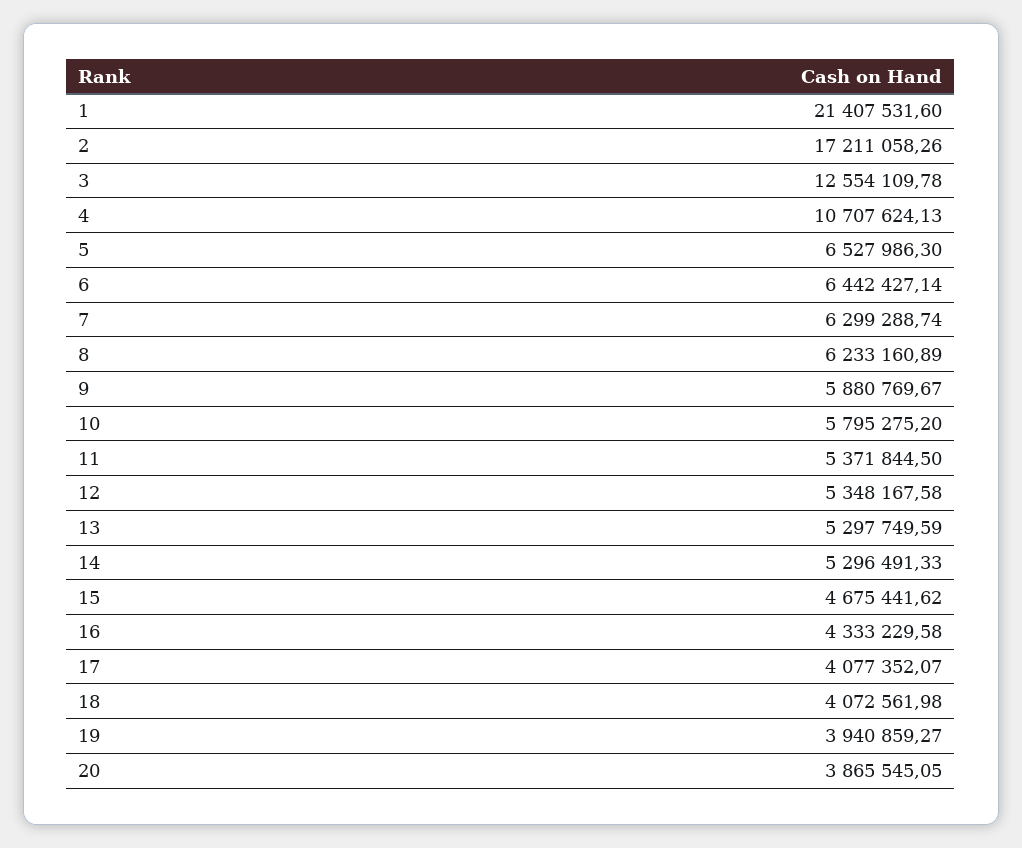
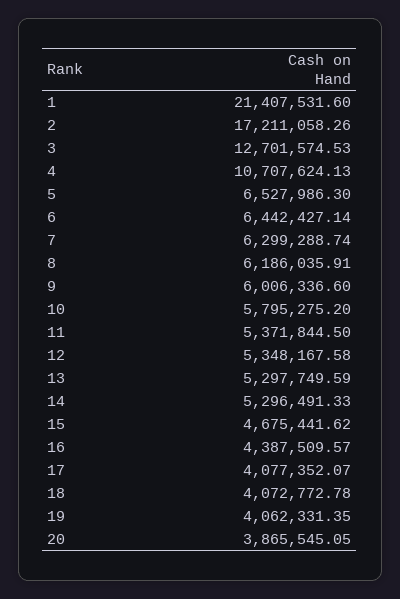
  {
    "1": 21407531.6,
    "2": 17211058.26,
-   "3": 12554109.78,
+   "3": 12701574.53,
    "4": 10707624.13,
    "5": 6527986.3,
    "6": 6442427.14,
    "7": 6299288.74,
-   "8": 6233160.89,
+   "8": 6186035.91,
-   "9": 5880769.67,
+   "9": 6006336.6,
    "10": 5795275.2,
    "11": 5371844.5,
    "12": 5348167.58,
    "13": 5297749.59,
    "14": 5296491.33,
    "15": 4675441.62,
-   "16": 4333229.58,
+   "16": 4387509.57,
    "17": 4077352.07,
-   "18": 4072561.98,
+   "18": 4072772.78,
-   "19": 3940859.27,
+   "19": 4062331.35,
    "20": 3865545.05
  }

